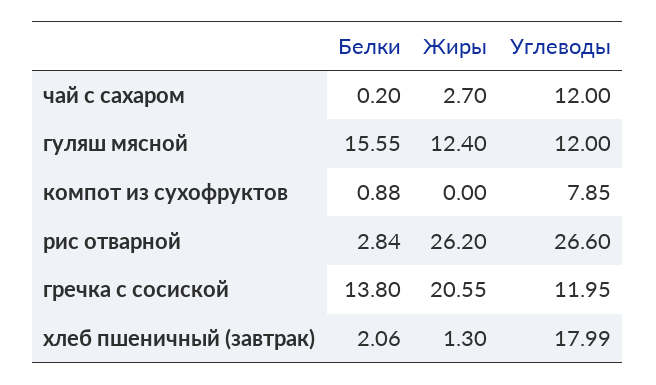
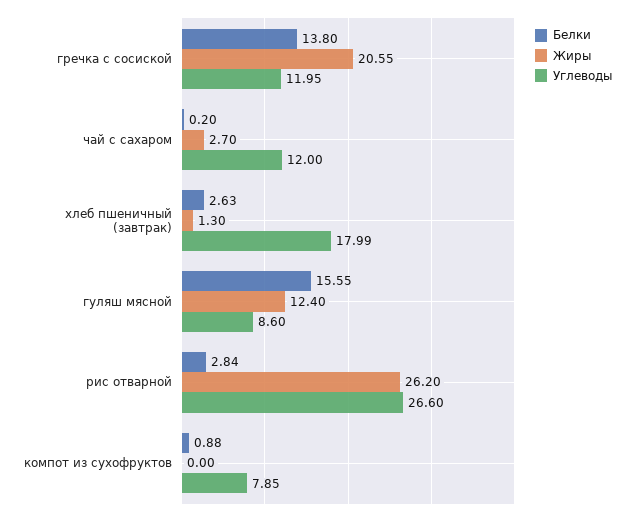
  {
    "Белки": {
      "чай с сахаром": 0.2,
      "гуляш мясной": 15.55,
      "компот из сухофруктов": 0.88,
      "рис отварной": 2.84,
      "гречка с сосиской": 13.8,
-     "хлеб пшеничный (завтрак)": 2.06
+     "хлеб пшеничный (завтрак)": 2.63
    },
    "Жиры": {
      "чай с сахаром": 2.7,
      "гуляш мясной": 12.4,
      "компот из сухофруктов": 0,
      "рис отварной": 26.2,
      "гречка с сосиской": 20.55,
      "хлеб пшеничный (завтрак)": 1.3
    },
    "Углеводы": {
      "чай с сахаром": 12,
-     "гуляш мясной": 12,
+     "гуляш мясной": 8.6,
      "компот из сухофруктов": 7.85,
      "рис отварной": 26.6,
      "гречка с сосиской": 11.95,
      "хлеб пшеничный (завтрак)": 17.99
    }
  }

